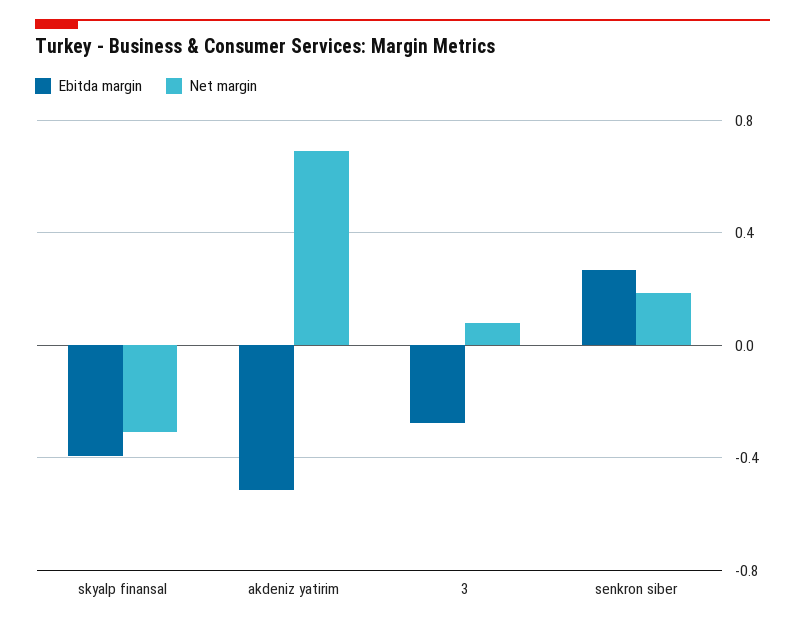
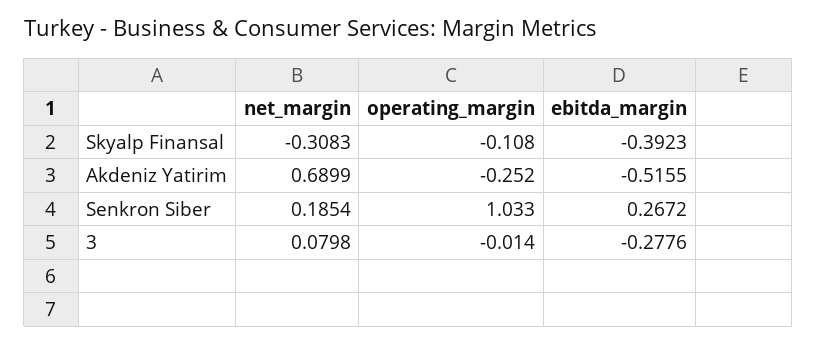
  {
    "Ebitda margin": {
      "skyalp finansal": -0.3923,
      "akdeniz yatirim": -0.5155,
      "3": -0.2776,
      "senkron siber": 0.2672
    },
    "Net margin": {
      "skyalp finansal": -0.3083,
      "akdeniz yatirim": 0.6899,
      "3": 0.0798,
      "senkron siber": 0.1854
-   }
+   },
+   "operating_margin": {
+     "skyalp finansal": -0.108,
+     "akdeniz yatirim": -0.252,
+     "senkron siber": 1.033,
+     "3": -0.014
+   }
  }

